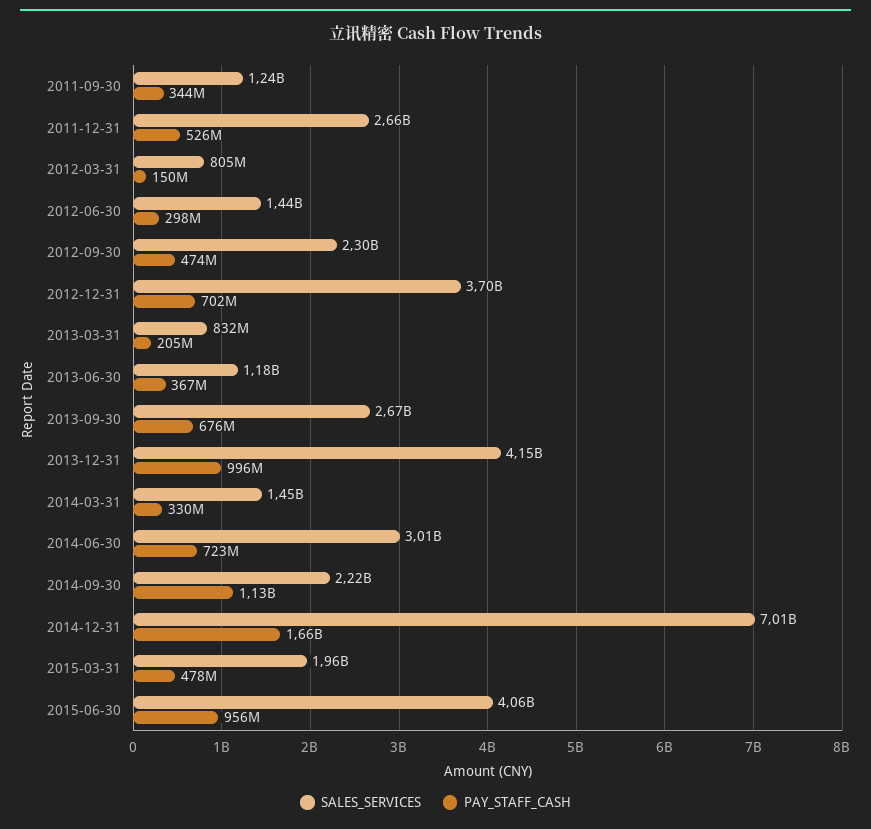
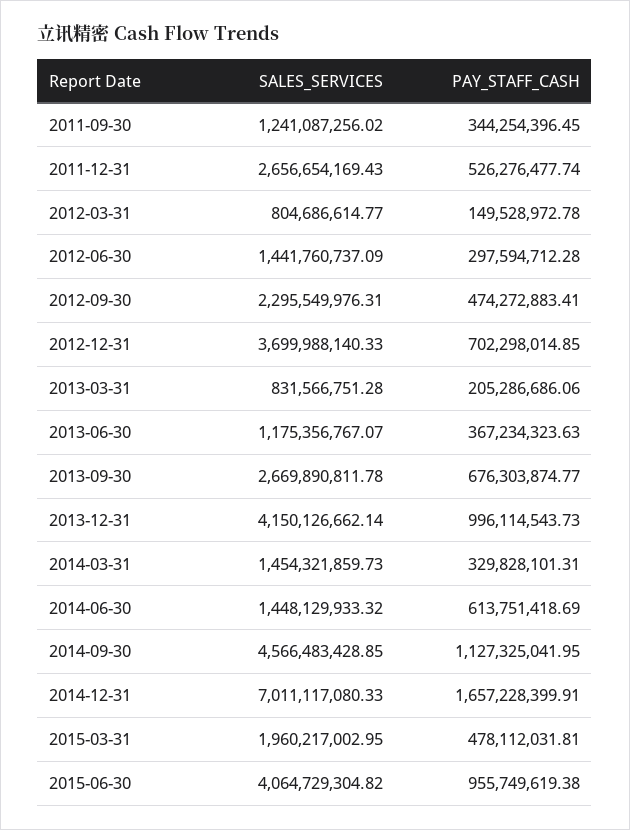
  {
    "SALES_SERVICES": {
      "2011-09-30": 1241087256.02,
      "2011-12-31": 2656654169.43,
      "2012-03-31": 804686614.77,
      "2012-06-30": 1441760737.09,
      "2012-09-30": 2295549976.31,
      "2012-12-31": 3699988140.33,
      "2013-03-31": 831566751.28,
      "2013-06-30": 1175356767.07,
      "2013-09-30": 2669890811.78,
      "2013-12-31": 4150126662.14,
      "2014-03-31": 1454321859.73,
-     "2014-06-30": 3010000000,
+     "2014-06-30": 1448129933.32,
-     "2014-09-30": 2220000000,
+     "2014-09-30": 4566483428.85,
      "2014-12-31": 7011117080.33,
      "2015-03-31": 1960217002.95,
      "2015-06-30": 4064729304.82
    },
    "PAY_STAFF_CASH": {
      "2011-09-30": 344254396.45,
      "2011-12-31": 526276477.74,
      "2012-03-31": 149528972.78,
      "2012-06-30": 297594712.28,
      "2012-09-30": 474272883.41,
      "2012-12-31": 702298014.85,
      "2013-03-31": 205286686.06,
      "2013-06-30": 367234323.63,
      "2013-09-30": 676303874.77,
      "2013-12-31": 996114543.73,
      "2014-03-31": 329828101.31,
-     "2014-06-30": 723000000,
+     "2014-06-30": 613751418.69,
      "2014-09-30": 1127325041.95,
      "2014-12-31": 1657228399.91,
      "2015-03-31": 478112031.81,
      "2015-06-30": 955749619.38
    }
  }

